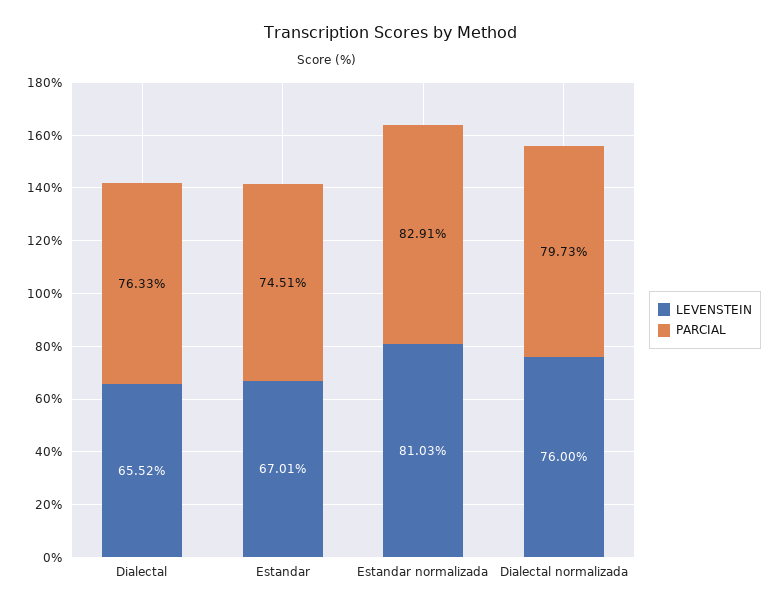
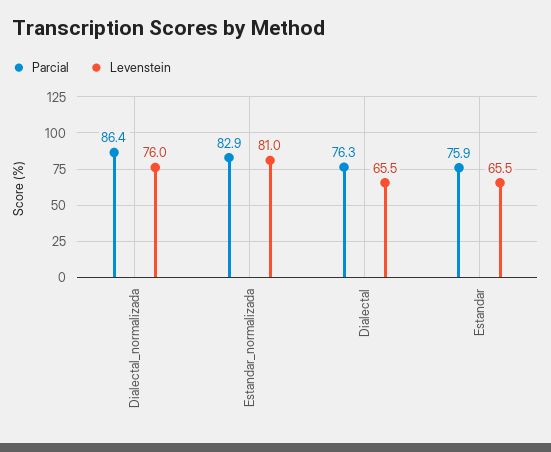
  {
    "LEVENSTEIN": {
      "Dialectal": 65.52,
-     "Estandar": 67.01,
+     "Estandar": 65.5,
      "Estandar normalizada": 81.03,
      "Dialectal normalizada": 76
    },
    "PARCIAL": {
      "Dialectal": 76.33,
-     "Estandar": 74.51,
+     "Estandar": 75.9,
      "Estandar normalizada": 82.91,
-     "Dialectal normalizada": 79.73
+     "Dialectal normalizada": 86.4
    }
  }

